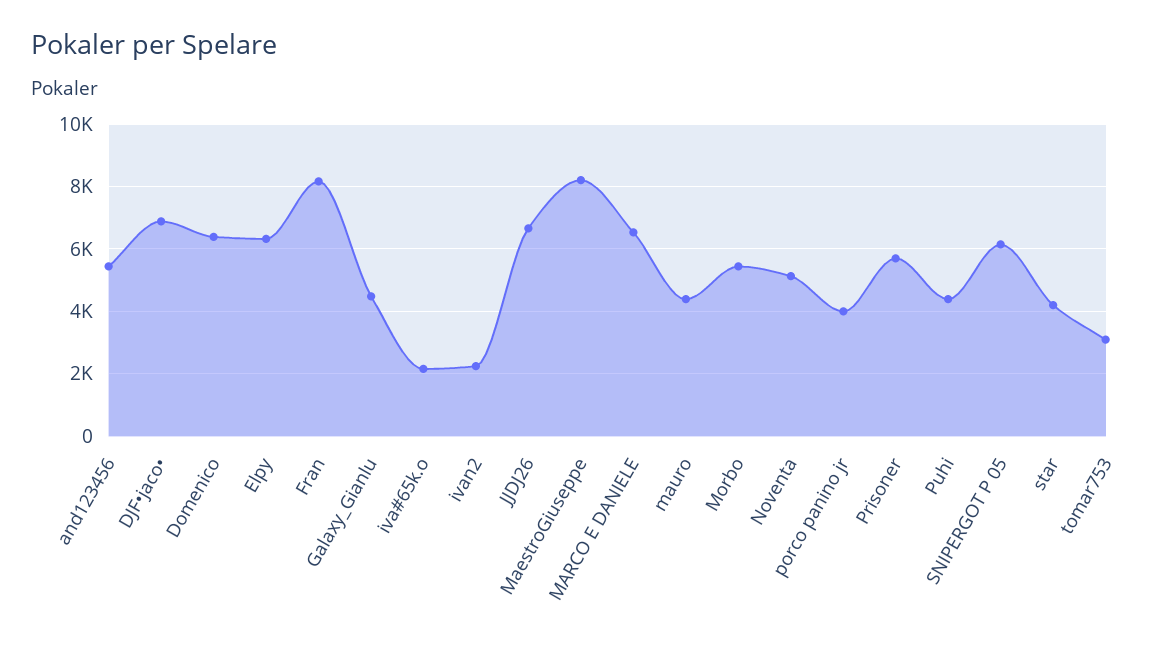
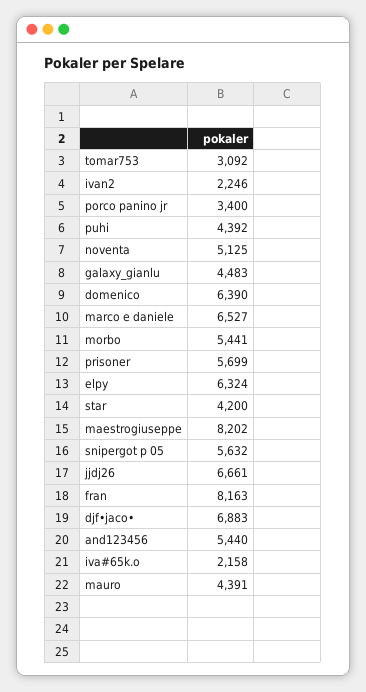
  {
    "and123456": 5440,
    "DJF•jaco•": 6883,
    "Domenico": 6390,
    "Elpy": 6324,
    "Fran": 8163,
    "Galaxy_Gianlu": 4483,
    "iva#65k.o": 2158,
    "ivan2": 2246,
    "JJDJ26": 6661,
    "MaestroGiuseppe": 8202,
    "MARCO E DANIELE": 6527,
    "mauro": 4391,
    "Morbo": 5441,
    "Noventa": 5125,
-   "porco panino jr": 4000,
+   "porco panino jr": 3400,
    "Prisoner": 5699,
    "Puhi": 4392,
-   "SNIPERGOT P 05": 6200,
+   "SNIPERGOT P 05": 5632,
    "star": 4200,
    "tomar753": 3092
  }

